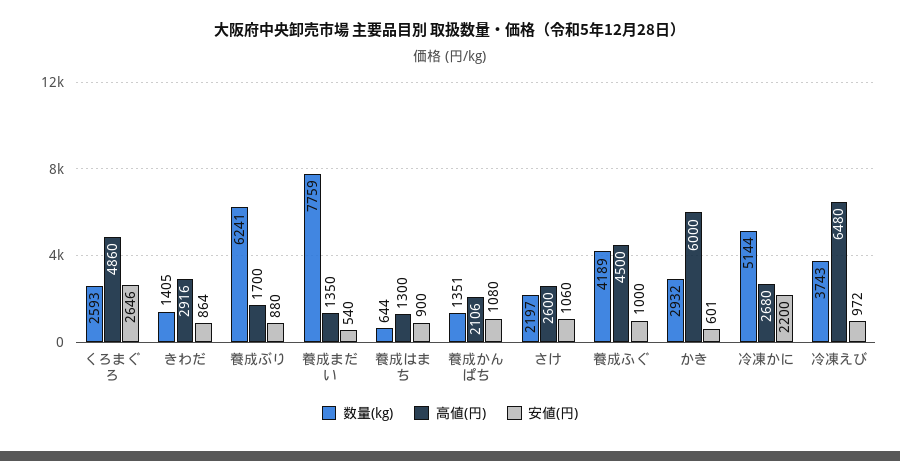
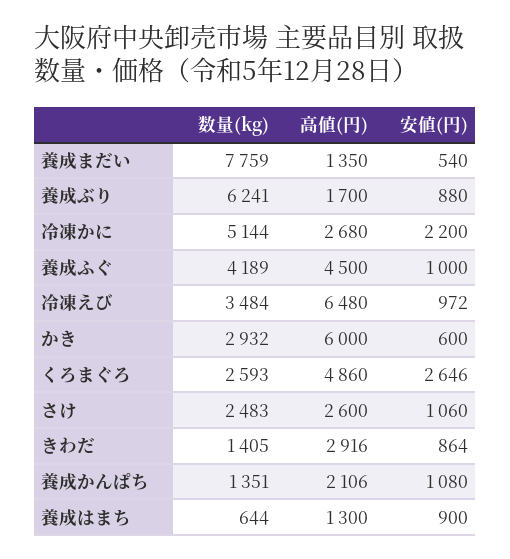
  {
    "数量(kg)": {
      "くろまぐろ": 2593,
      "きわだ": 1405,
      "養成ぶり": 6241,
      "養成まだい": 7759,
      "養成はまち": 644,
      "養成かんぱち": 1351,
-     "さけ": 2197,
+     "さけ": 2483,
      "養成ふぐ": 4189,
      "かき": 2932,
      "冷凍かに": 5144,
-     "冷凍えび": 3743
+     "冷凍えび": 3484
    },
    "高値(円)": {
      "くろまぐろ": 4860,
      "きわだ": 2916,
      "養成ぶり": 1700,
      "養成まだい": 1350,
      "養成はまち": 1300,
      "養成かんぱち": 2106,
      "さけ": 2600,
      "養成ふぐ": 4500,
      "かき": 6000,
      "冷凍かに": 2680,
      "冷凍えび": 6480
    },
    "安値(円)": {
      "くろまぐろ": 2646,
      "きわだ": 864,
      "養成ぶり": 880,
      "養成まだい": 540,
      "養成はまち": 900,
      "養成かんぱち": 1080,
      "さけ": 1060,
      "養成ふぐ": 1000,
-     "かき": 601,
+     "かき": 600,
      "冷凍かに": 2200,
      "冷凍えび": 972
    }
  }

